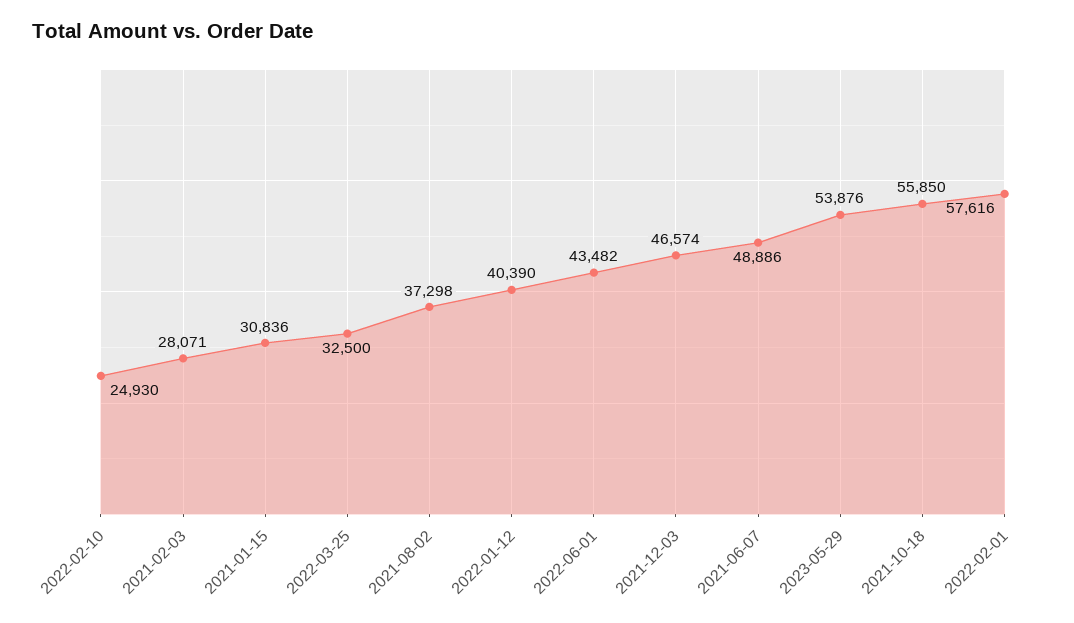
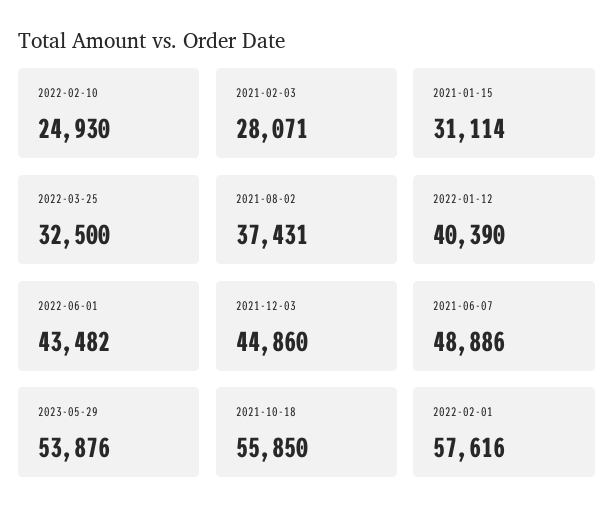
  {
    "2022-02-10": 24930,
    "2021-02-03": 28071,
-   "2021-01-15": 30836,
+   "2021-01-15": 31114,
    "2022-03-25": 32500,
-   "2021-08-02": 37298,
+   "2021-08-02": 37431,
    "2022-01-12": 40390,
    "2022-06-01": 43482,
-   "2021-12-03": 46574,
+   "2021-12-03": 44860,
    "2021-06-07": 48886,
    "2023-05-29": 53876,
    "2021-10-18": 55850,
    "2022-02-01": 57616
  }

